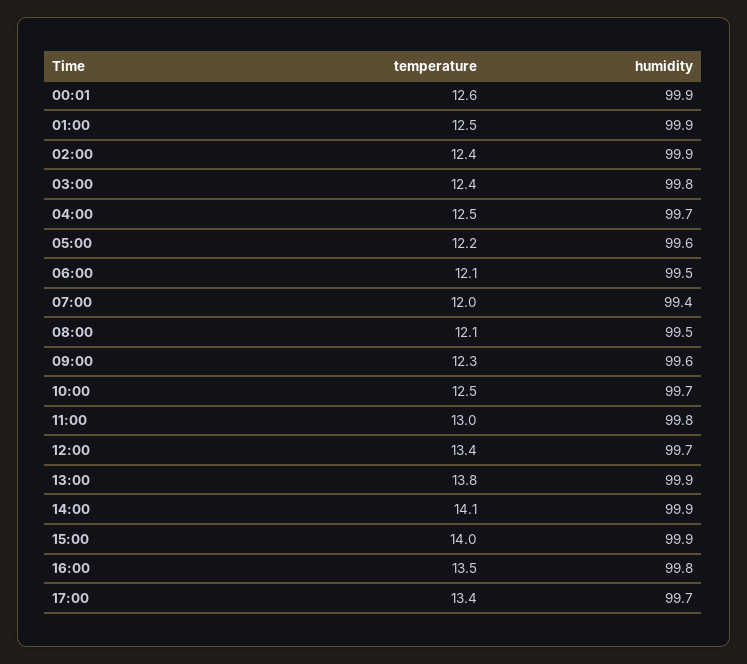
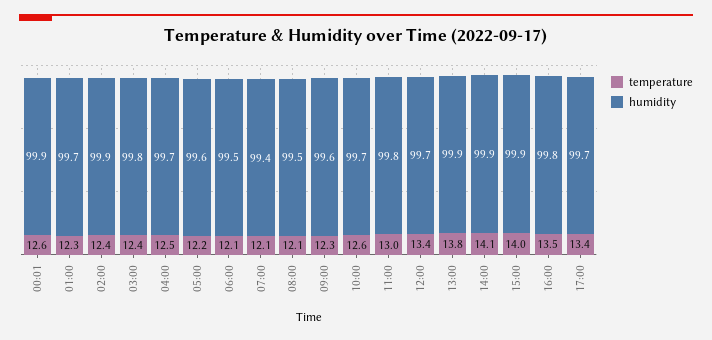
  {
    "temperature": {
      "00:01": 12.6,
-     "01:00": 12.5,
+     "01:00": 12.3,
      "02:00": 12.4,
      "03:00": 12.4,
      "04:00": 12.5,
      "05:00": 12.2,
      "06:00": 12.1,
-     "07:00": 12,
+     "07:00": 12.1,
      "08:00": 12.1,
      "09:00": 12.3,
-     "10:00": 12.5,
+     "10:00": 12.6,
      "11:00": 13,
      "12:00": 13.4,
      "13:00": 13.8,
      "14:00": 14.1,
      "15:00": 14,
      "16:00": 13.5,
      "17:00": 13.4
    },
    "humidity": {
      "00:01": 99.9,
-     "01:00": 99.9,
+     "01:00": 99.7,
      "02:00": 99.9,
      "03:00": 99.8,
      "04:00": 99.7,
      "05:00": 99.6,
      "06:00": 99.5,
      "07:00": 99.4,
      "08:00": 99.5,
      "09:00": 99.6,
      "10:00": 99.7,
      "11:00": 99.8,
      "12:00": 99.7,
      "13:00": 99.9,
      "14:00": 99.9,
      "15:00": 99.9,
      "16:00": 99.8,
      "17:00": 99.7
    }
  }

